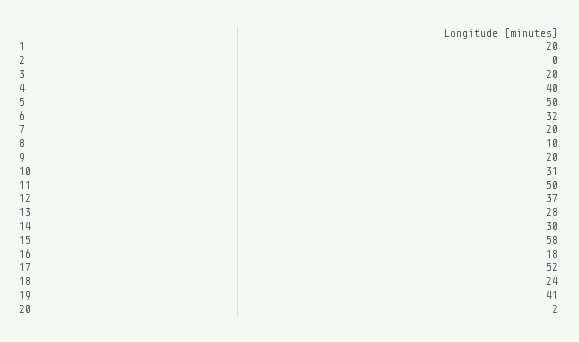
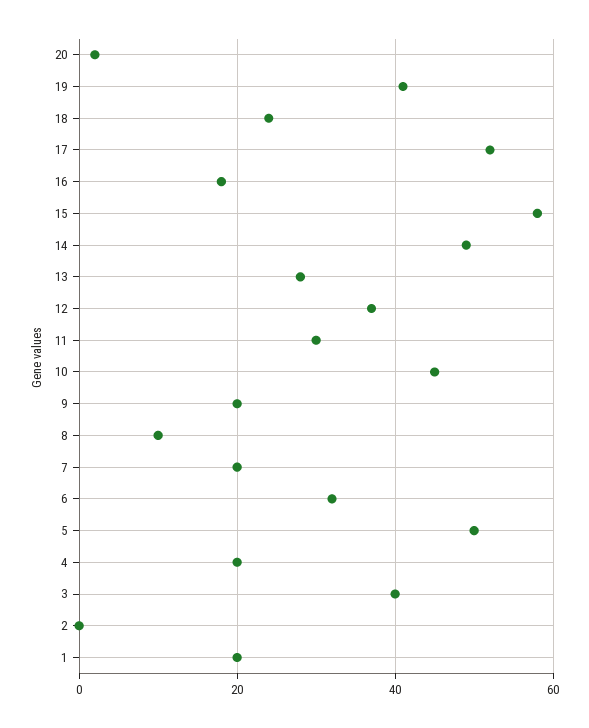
  {
    "1": 20,
    "2": 0,
-   "3": 20,
+   "3": 40,
-   "4": 40,
+   "4": 20,
    "5": 50,
    "6": 32,
    "7": 20,
    "8": 10,
    "9": 20,
-   "10": 31,
+   "10": 45,
-   "11": 50,
+   "11": 30,
    "12": 37,
    "13": 28,
-   "14": 30,
+   "14": 50,
    "15": 58,
    "16": 18,
    "17": 52,
    "18": 24,
    "19": 41,
    "20": 2
  }

